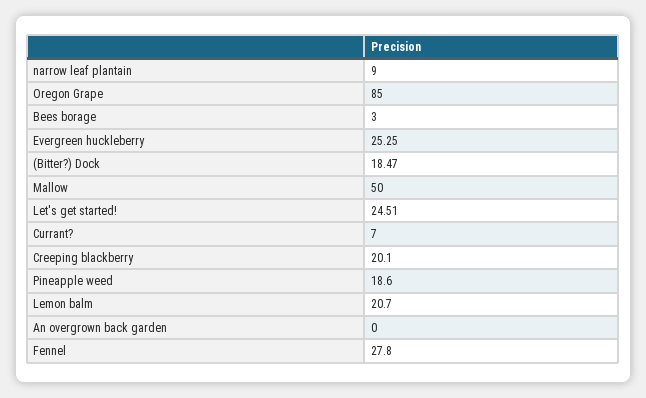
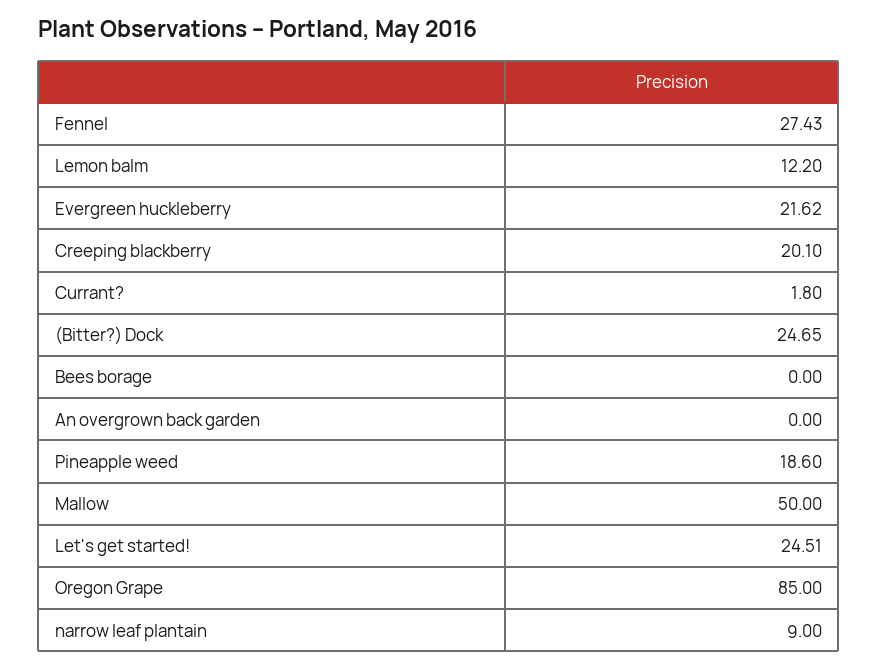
  {
    "narrow leaf plantain": 9,
    "Oregon Grape": 85,
-   "Bees borage": 3,
+   "Bees borage": 0,
-   "Evergreen huckleberry": 25.25,
+   "Evergreen huckleberry": 21.62,
-   "(Bitter?) Dock": 18.47,
+   "(Bitter?) Dock": 24.65,
    "Mallow": 50,
    "Let's get started!": 24.51,
-   "Currant?": 7,
+   "Currant?": 1.8,
    "Creeping blackberry": 20.1,
    "Pineapple weed": 18.6,
-   "Lemon balm": 20.7,
+   "Lemon balm": 12.2,
    "An overgrown back garden": 0,
-   "Fennel": 27.8
+   "Fennel": 27.43
  }

